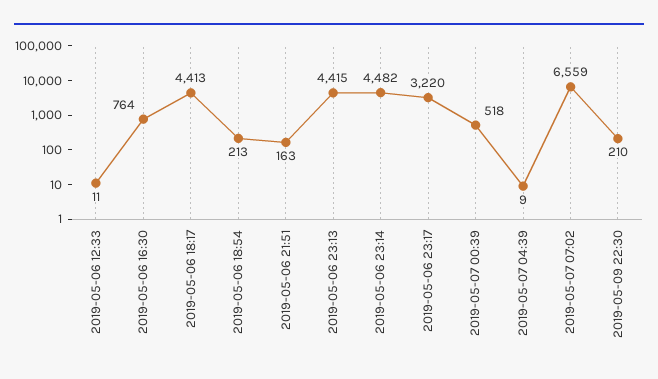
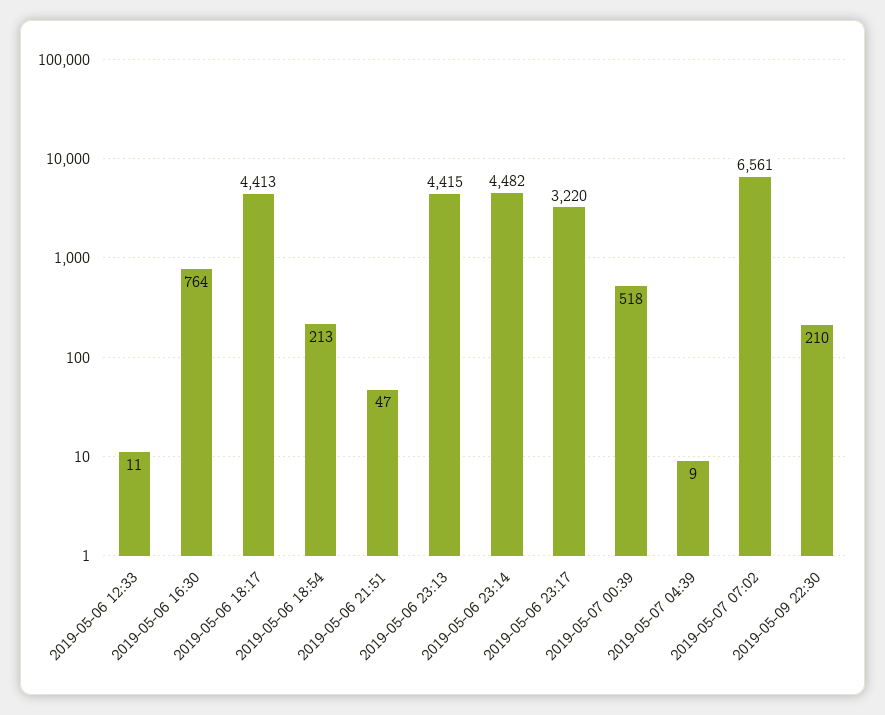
  {
    "2019-05-06 12:33": 11,
    "2019-05-06 16:30": 764,
    "2019-05-06 18:17": 4413,
    "2019-05-06 18:54": 213,
-   "2019-05-06 21:51": 163,
+   "2019-05-06 21:51": 47,
    "2019-05-06 23:13": 4415,
    "2019-05-06 23:14": 4482,
    "2019-05-06 23:17": 3220,
    "2019-05-07 00:39": 518,
    "2019-05-07 04:39": 9,
-   "2019-05-07 07:02": 6559,
+   "2019-05-07 07:02": 6561,
    "2019-05-09 22:30": 210
  }

